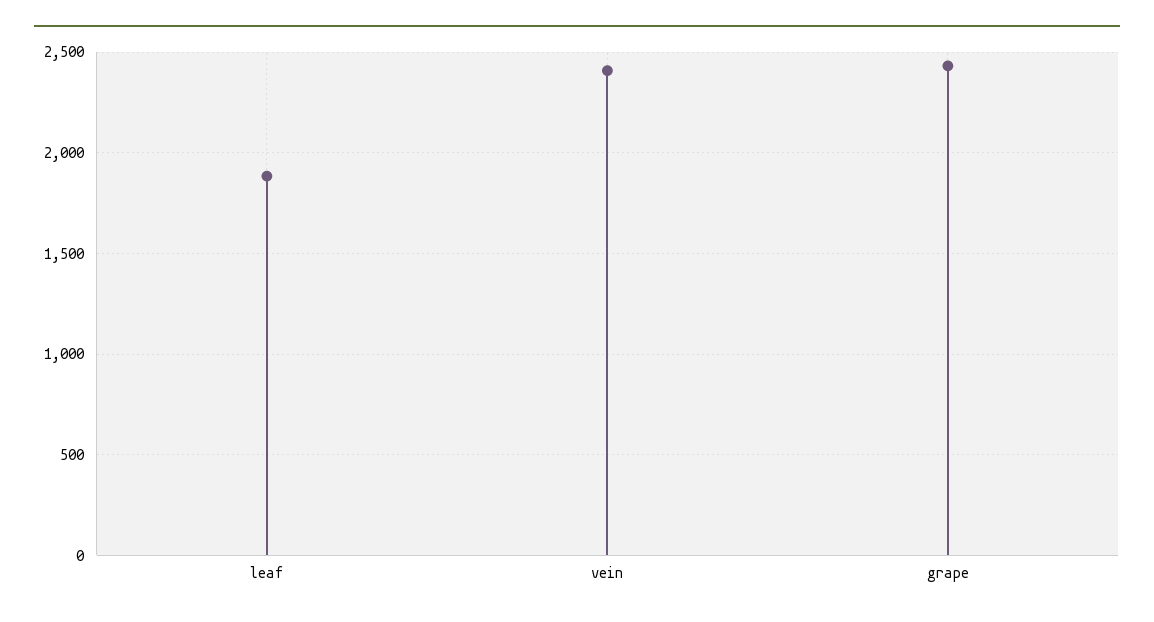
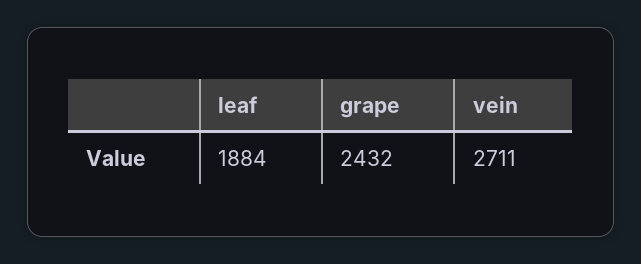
  {
    "leaf": 1884,
-   "vein": 2400,
+   "vein": 2711,
    "grape": 2432
  }

